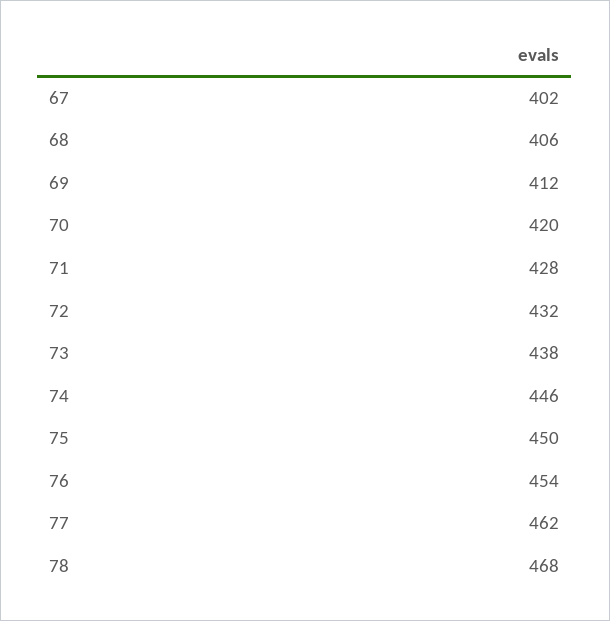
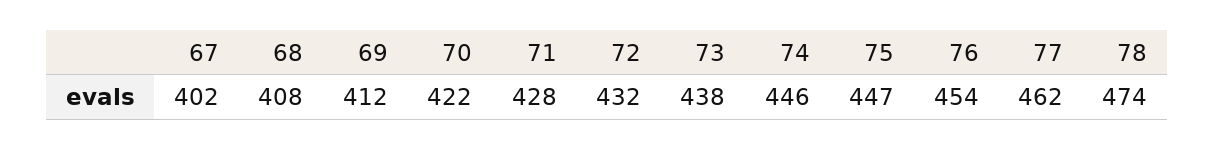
  {
    "67": 402,
-   "68": 406,
+   "68": 408,
    "69": 412,
-   "70": 420,
+   "70": 422,
    "71": 428,
    "72": 432,
    "73": 438,
    "74": 446,
-   "75": 450,
+   "75": 447,
    "76": 454,
    "77": 462,
-   "78": 468
+   "78": 474
  }

